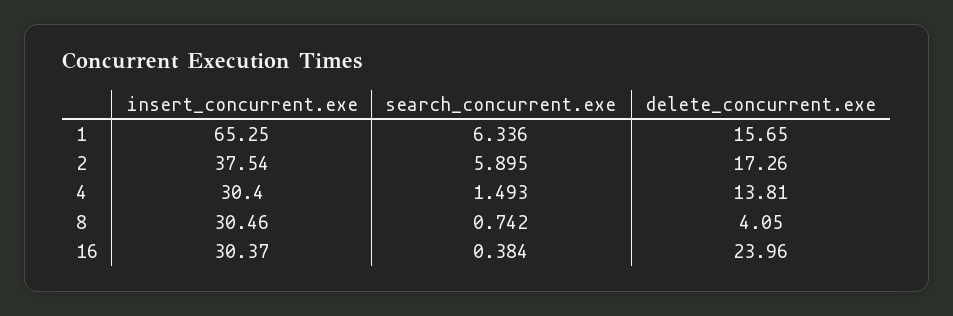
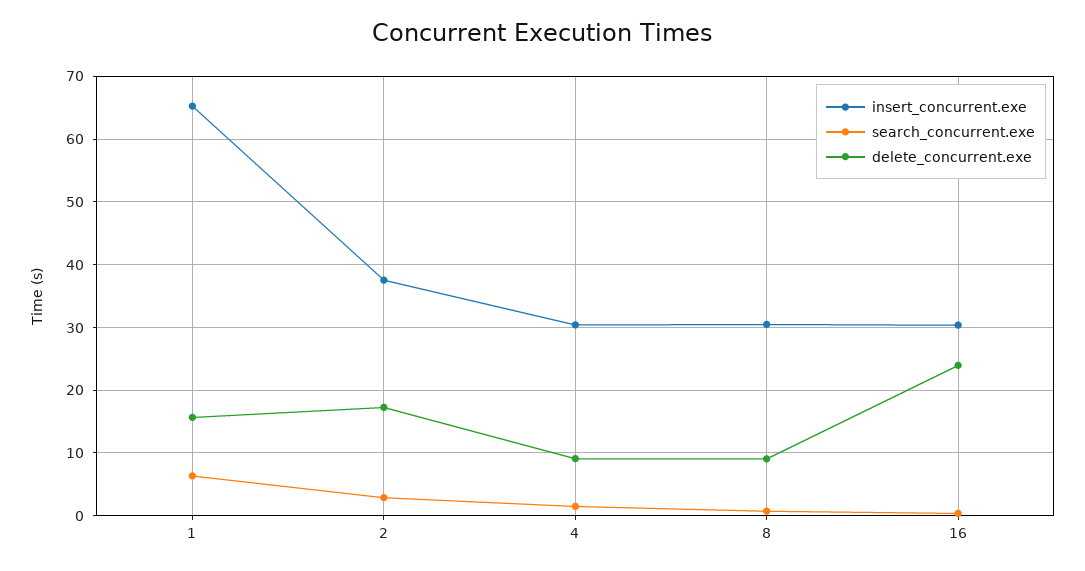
  {
    "insert_concurrent.exe": {
      "1": 65.25,
      "2": 37.54,
      "4": 30.4,
      "8": 30.46,
      "16": 30.37
    },
    "search_concurrent.exe": {
      "1": 6.336,
-     "2": 5.895,
+     "2": 3,
      "4": 1.493,
      "8": 0.742,
      "16": 0.384
    },
    "delete_concurrent.exe": {
      "1": 15.65,
      "2": 17.26,
-     "4": 13.81,
+     "4": 9,
-     "8": 4.05,
+     "8": 9,
      "16": 23.96
    }
  }

